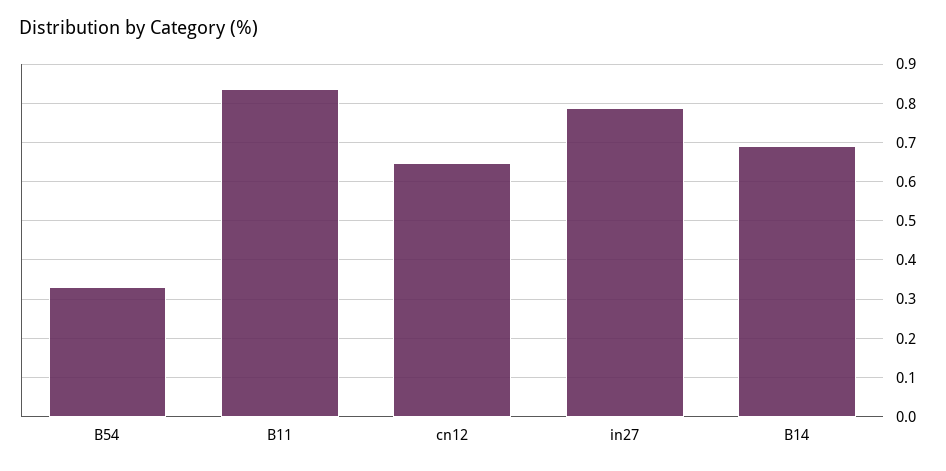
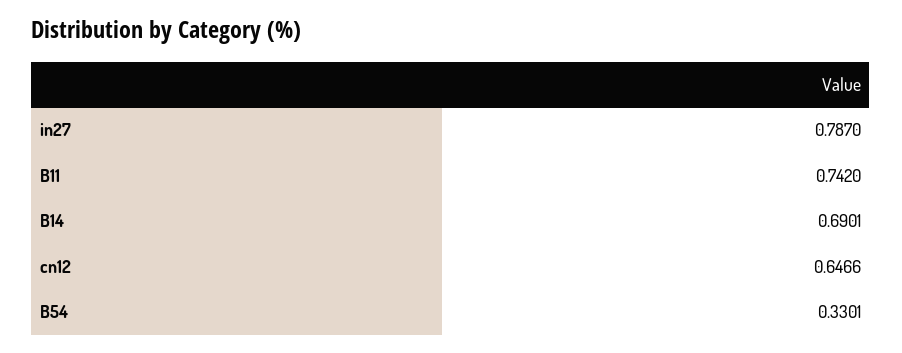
  {
    "B54": 0.3301,
-   "B11": 0.84,
+   "B11": 0.742,
    "cn12": 0.6466,
    "in27": 0.787,
    "B14": 0.6901
  }

